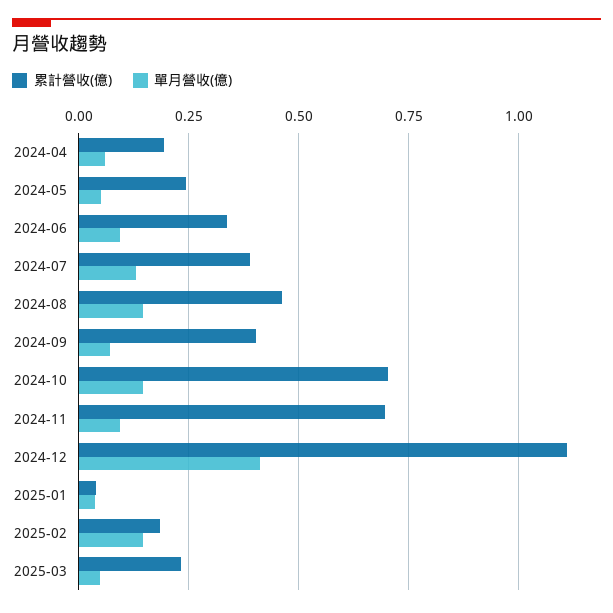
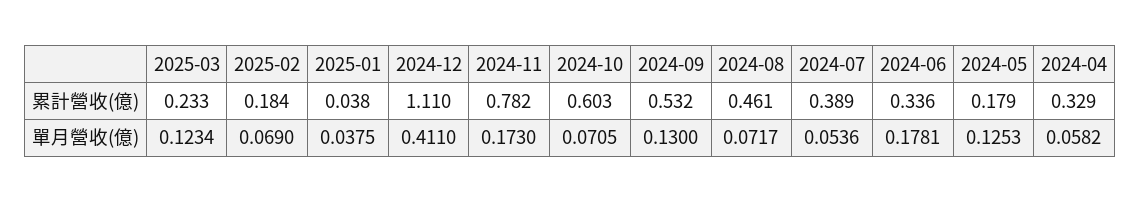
  {
    "累計營收(億)": {
-     "2024-04": 0.2,
+     "2024-04": 0.329,
-     "2024-05": 0.25,
+     "2024-05": 0.179,
      "2024-06": 0.336,
      "2024-07": 0.389,
      "2024-08": 0.461,
-     "2024-09": 0.4,
+     "2024-09": 0.532,
-     "2024-10": 0.7,
+     "2024-10": 0.603,
-     "2024-11": 0.7,
+     "2024-11": 0.782,
      "2024-12": 1.11,
      "2025-01": 0.038,
      "2025-02": 0.184,
      "2025-03": 0.233
    },
    "單月營收(億)": {
      "2024-04": 0.0582,
-     "2024-05": 0.05,
+     "2024-05": 0.1253,
-     "2024-06": 0.1,
+     "2024-06": 0.1781,
-     "2024-07": 0.125,
+     "2024-07": 0.0536,
-     "2024-08": 0.15,
+     "2024-08": 0.0717,
-     "2024-09": 0.075,
+     "2024-09": 0.13,
-     "2024-10": 0.15,
+     "2024-10": 0.0705,
-     "2024-11": 0.1,
+     "2024-11": 0.173,
      "2024-12": 0.411,
      "2025-01": 0.0375,
-     "2025-02": 0.15,
+     "2025-02": 0.069,
-     "2025-03": 0.05
+     "2025-03": 0.1234
    }
  }

